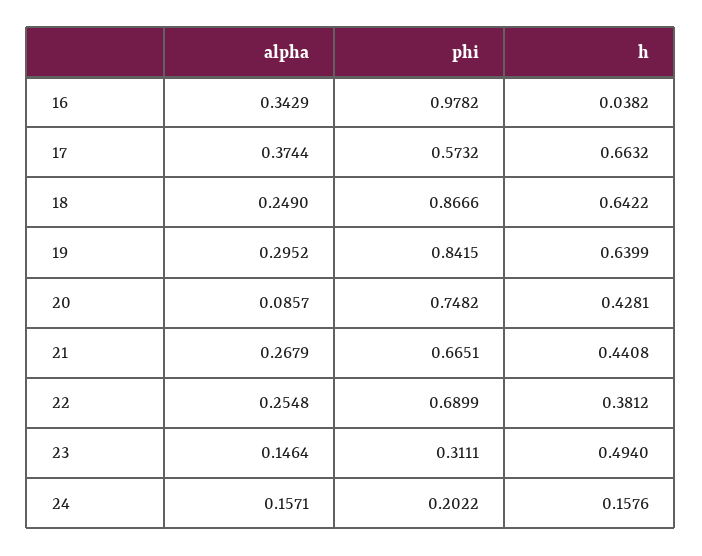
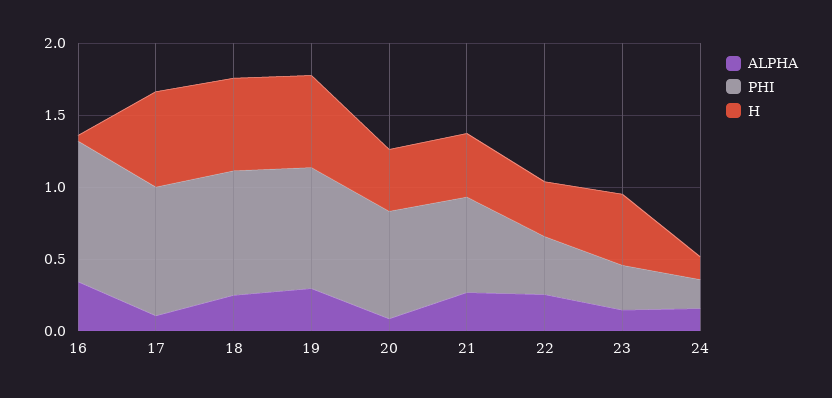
  {
    "alpha": {
      "16": 0.3429,
-     "17": 0.3744,
+     "17": 0.1,
      "18": 0.249,
      "19": 0.2952,
      "20": 0.0857,
      "21": 0.2679,
      "22": 0.2548,
      "23": 0.1464,
      "24": 0.1571
    },
    "phi": {
      "16": 0.9782,
-     "17": 0.5732,
+     "17": 0.9,
      "18": 0.8666,
      "19": 0.8415,
      "20": 0.7482,
      "21": 0.6651,
-     "22": 0.6899,
+     "22": 0.4,
      "23": 0.3111,
      "24": 0.2022
    },
    "h": {
      "16": 0.0382,
      "17": 0.6632,
      "18": 0.6422,
      "19": 0.6399,
      "20": 0.4281,
      "21": 0.4408,
      "22": 0.3812,
      "23": 0.494,
      "24": 0.1576
    }
  }

